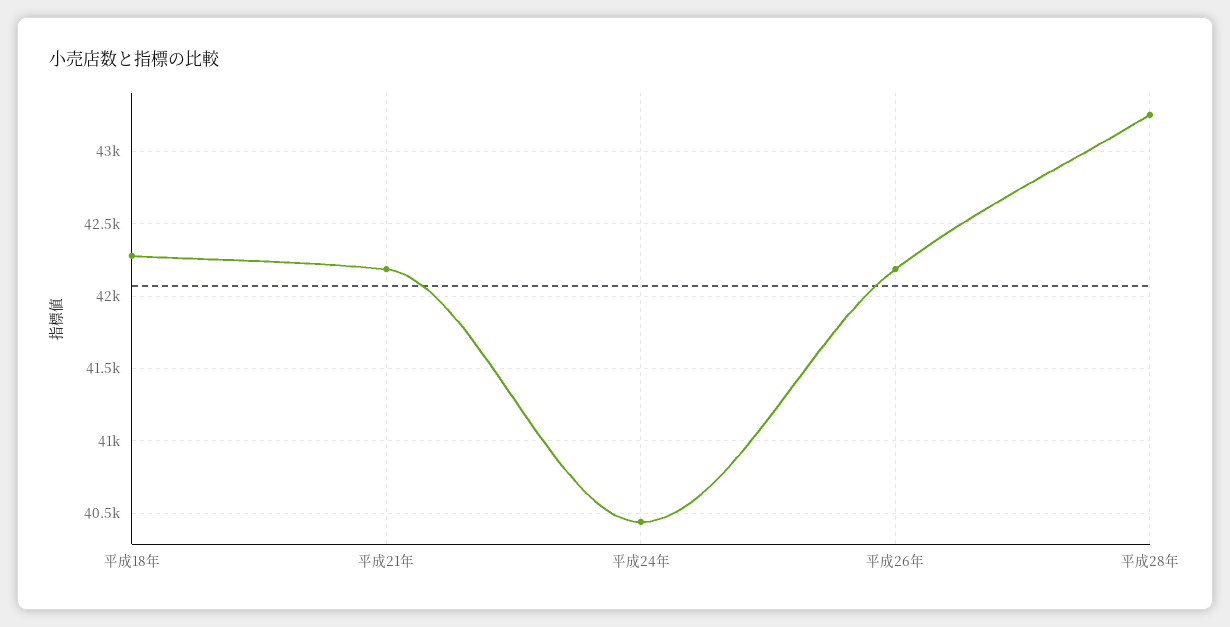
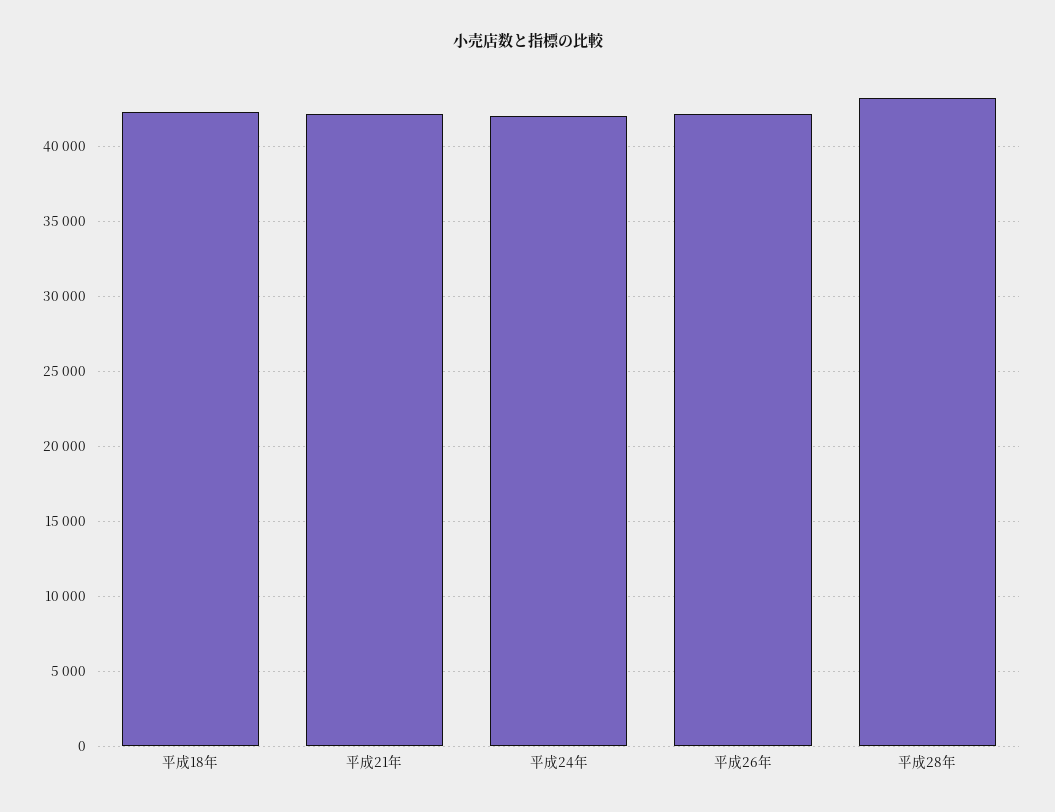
  {
    "平成18年": 42300,
    "平成21年": 42200,
-   "平成24年": 40450,
+   "平成24年": 42000,
    "平成26年": 42200,
    "平成28年": 43250
  }

